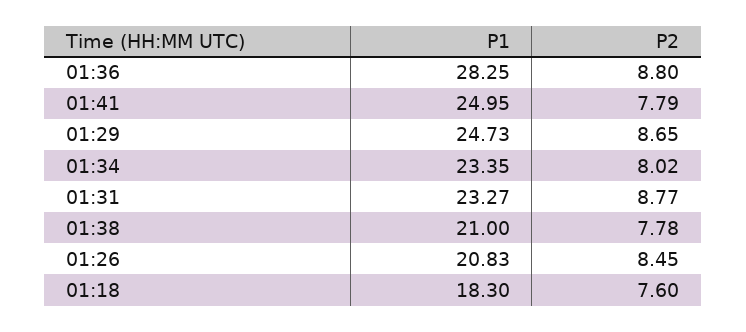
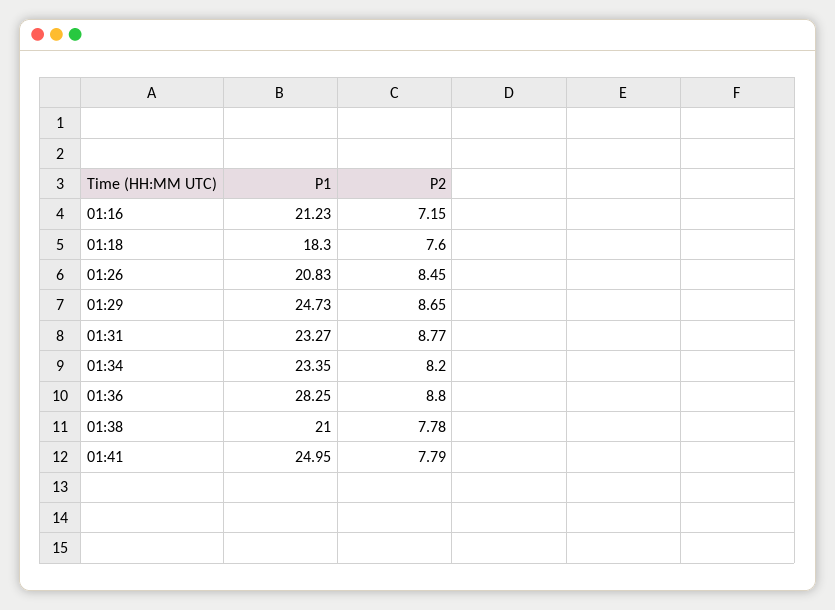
  {
    "P1": {
      "01:36": 28.25,
      "01:41": 24.95,
      "01:29": 24.73,
      "01:34": 23.35,
      "01:31": 23.27,
      "01:38": 21,
      "01:26": 20.83,
-     "01:18": 18.3
+     "01:18": 18.3,
+     "01:16": 21.23
    },
    "P2": {
      "01:36": 8.8,
      "01:41": 7.79,
      "01:29": 8.65,
-     "01:34": 8.02,
+     "01:34": 8.2,
      "01:31": 8.77,
      "01:38": 7.78,
      "01:26": 8.45,
-     "01:18": 7.6
+     "01:18": 7.6,
+     "01:16": 7.15
    }
  }

